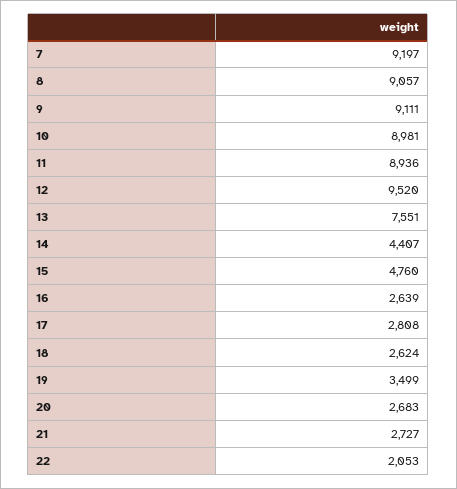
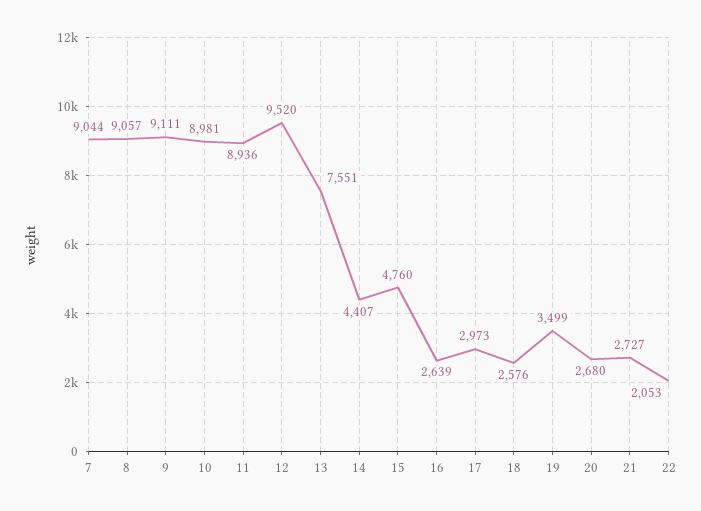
  {
-   "7": 9197,
+   "7": 9044,
    "8": 9057,
    "9": 9111,
    "10": 8981,
    "11": 8936,
    "12": 9520,
    "13": 7551,
    "14": 4407,
    "15": 4760,
    "16": 2639,
-   "17": 2808,
+   "17": 2973,
-   "18": 2624,
+   "18": 2576,
    "19": 3499,
-   "20": 2683,
+   "20": 2680,
    "21": 2727,
    "22": 2053
  }

